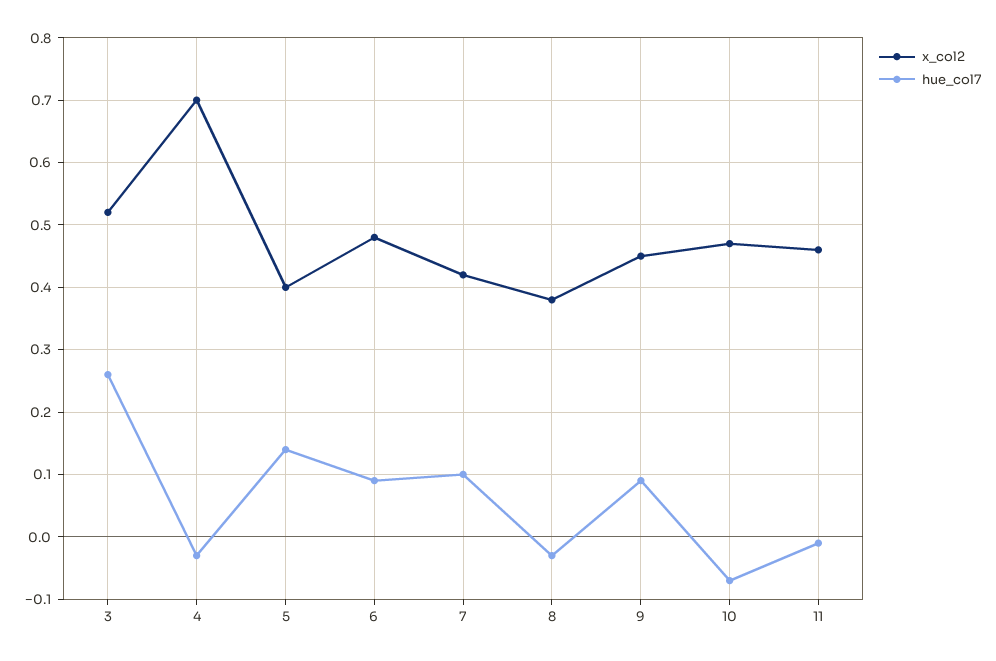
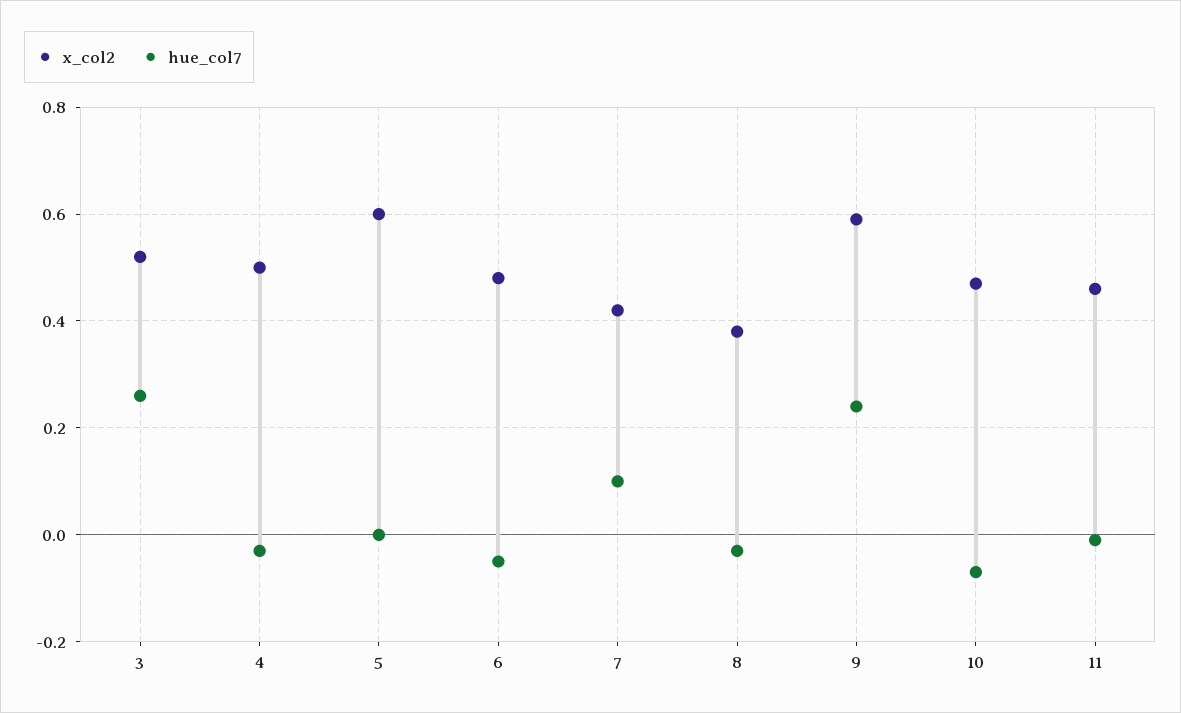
  {
    "x_col2": {
      "3": 0.52,
-     "4": 0.7,
+     "4": 0.5,
-     "5": 0.4,
+     "5": 0.6,
      "6": 0.48,
      "7": 0.42,
      "8": 0.38,
-     "9": 0.45,
+     "9": 0.6,
      "10": 0.47,
      "11": 0.46
    },
    "hue_col7": {
      "3": 0.26,
      "4": -0.03,
-     "5": 0.14,
+     "5": 0,
-     "6": 0.09,
+     "6": -0.05,
      "7": 0.1,
      "8": -0.03,
-     "9": 0.09,
+     "9": 0.25,
      "10": -0.07,
      "11": -0.01
    }
  }

